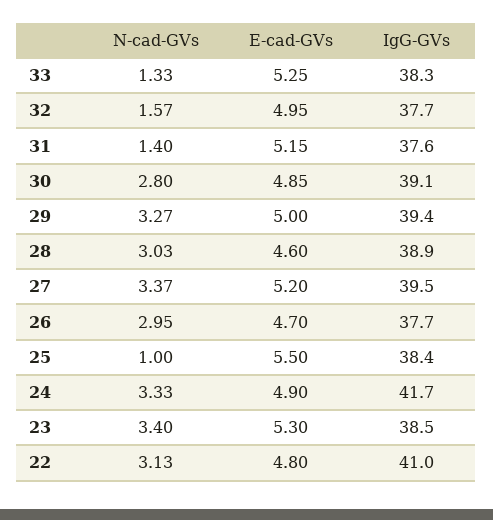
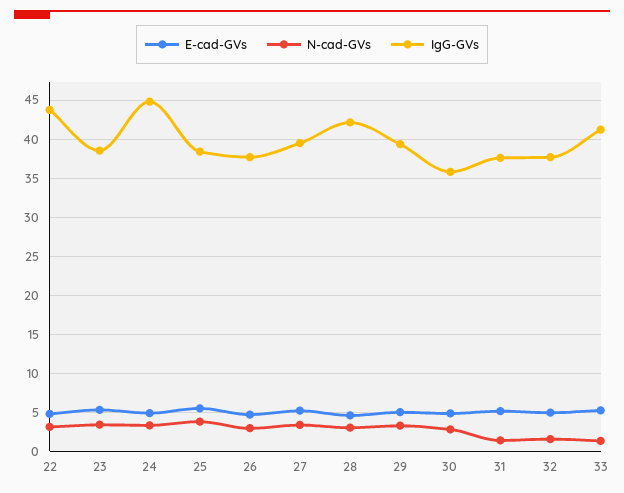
  {
    "N-cad-GVs": {
      "33": 1.33,
      "32": 1.57,
      "31": 1.4,
      "30": 2.8,
      "29": 3.27,
      "28": 3.03,
      "27": 3.37,
      "26": 2.95,
-     "25": 1,
+     "25": 4,
      "24": 3.33,
      "23": 3.4,
      "22": 3.13
    },
    "E-cad-GVs": {
      "33": 5.25,
      "32": 4.95,
      "31": 5.15,
      "30": 4.85,
      "29": 5,
      "28": 4.6,
      "27": 5.2,
      "26": 4.7,
      "25": 5.5,
      "24": 4.9,
      "23": 5.3,
      "22": 4.8
    },
    "IgG-GVs": {
-     "33": 38.3,
+     "33": 41,
      "32": 37.7,
      "31": 37.6,
-     "30": 39.1,
+     "30": 36,
      "29": 39.4,
-     "28": 38.9,
+     "28": 42,
      "27": 39.5,
      "26": 37.7,
      "25": 38.4,
-     "24": 41.7,
+     "24": 45,
      "23": 38.5,
-     "22": 41
+     "22": 44
    }
  }

